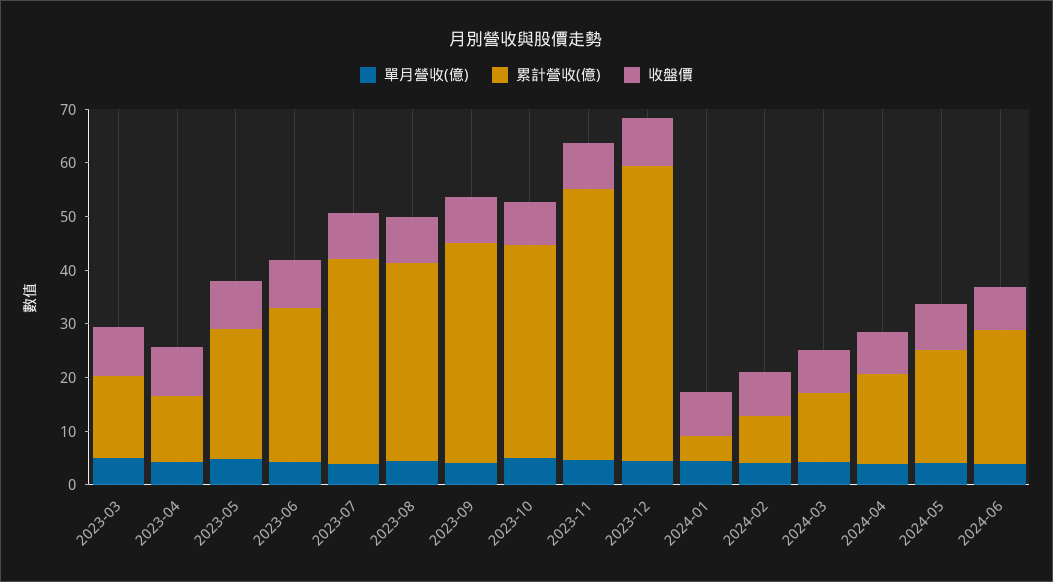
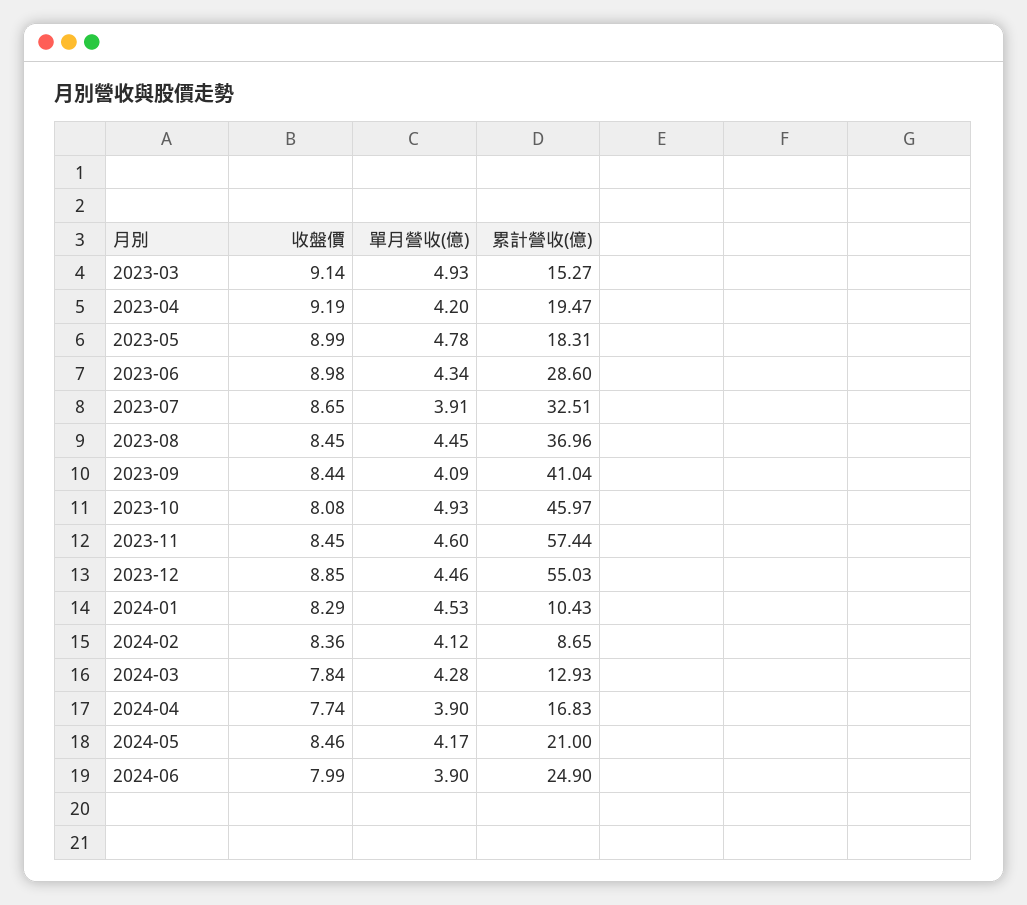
  {
    "單月營收(億)": {
      "2023-03": 4.93,
      "2023-04": 4.2,
      "2023-05": 4.78,
      "2023-06": 4.34,
      "2023-07": 3.91,
      "2023-08": 4.45,
      "2023-09": 4.09,
      "2023-10": 4.93,
      "2023-11": 4.6,
      "2023-12": 4.46,
      "2024-01": 4.53,
      "2024-02": 4.12,
      "2024-03": 4.28,
      "2024-04": 3.9,
      "2024-05": 4.17,
      "2024-06": 3.9
    },
    "累計營收(億)": {
      "2023-03": 15.27,
-     "2023-04": 12,
+     "2023-04": 19.47,
-     "2023-05": 24,
+     "2023-05": 18.31,
      "2023-06": 28.6,
-     "2023-07": 38,
+     "2023-07": 32.51,
      "2023-08": 36.96,
      "2023-09": 41.04,
-     "2023-10": 40,
+     "2023-10": 45.97,
-     "2023-11": 50,
+     "2023-11": 57.44,
      "2023-12": 55.03,
-     "2024-01": 4,
+     "2024-01": 10.43,
      "2024-02": 8.65,
      "2024-03": 12.93,
      "2024-04": 16.83,
      "2024-05": 21,
      "2024-06": 24.9
    },
    "收盤價": {
      "2023-03": 9.14,
      "2023-04": 9.19,
      "2023-05": 8.99,
      "2023-06": 8.98,
      "2023-07": 8.65,
      "2023-08": 8.45,
      "2023-09": 8.44,
      "2023-10": 8.08,
      "2023-11": 8.45,
      "2023-12": 8.85,
      "2024-01": 8.29,
      "2024-02": 8.36,
      "2024-03": 7.84,
      "2024-04": 7.74,
      "2024-05": 8.46,
      "2024-06": 7.99
    }
  }

